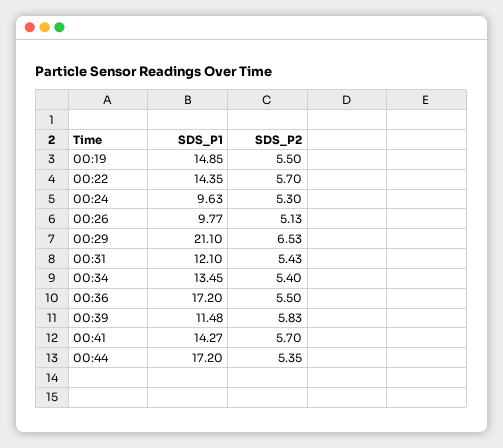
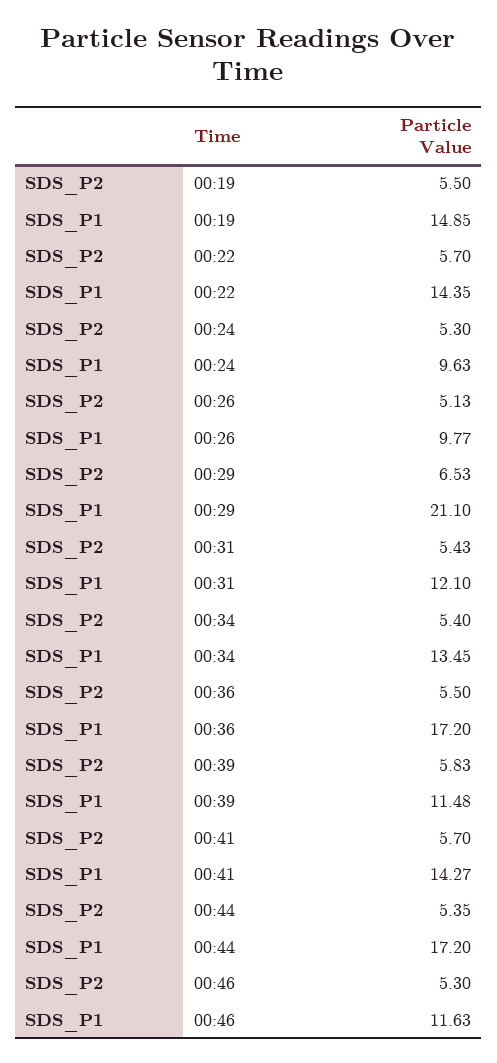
  {
    "SDS_P1": {
      "00:19": 14.85,
      "00:22": 14.35,
      "00:24": 9.63,
      "00:26": 9.77,
      "00:29": 21.1,
      "00:31": 12.1,
      "00:34": 13.45,
      "00:36": 17.2,
      "00:39": 11.48,
      "00:41": 14.27,
-     "00:44": 17.2
+     "00:44": 17.2,
+     "00:46": 11.63
    },
    "SDS_P2": {
      "00:19": 5.5,
      "00:22": 5.7,
      "00:24": 5.3,
      "00:26": 5.13,
      "00:29": 6.53,
      "00:31": 5.43,
      "00:34": 5.4,
      "00:36": 5.5,
      "00:39": 5.83,
      "00:41": 5.7,
-     "00:44": 5.35
+     "00:44": 5.35,
+     "00:46": 5.3
    }
  }

